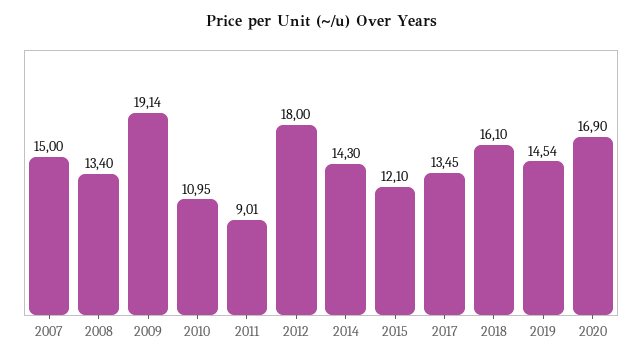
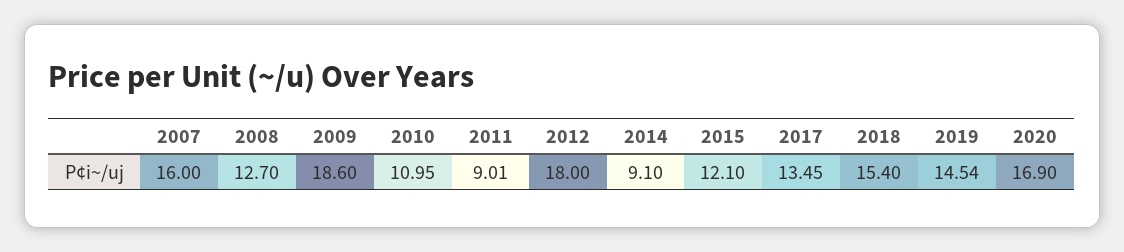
  {
-   "2007": 15,
+   "2007": 16,
-   "2008": 13.4,
+   "2008": 12.7,
-   "2009": 19.14,
+   "2009": 18.6,
    "2010": 10.95,
    "2011": 9.01,
    "2012": 18,
-   "2014": 14.3,
+   "2014": 9.1,
    "2015": 12.1,
    "2017": 13.45,
-   "2018": 16.1,
+   "2018": 15.4,
    "2019": 14.54,
    "2020": 16.9
  }

